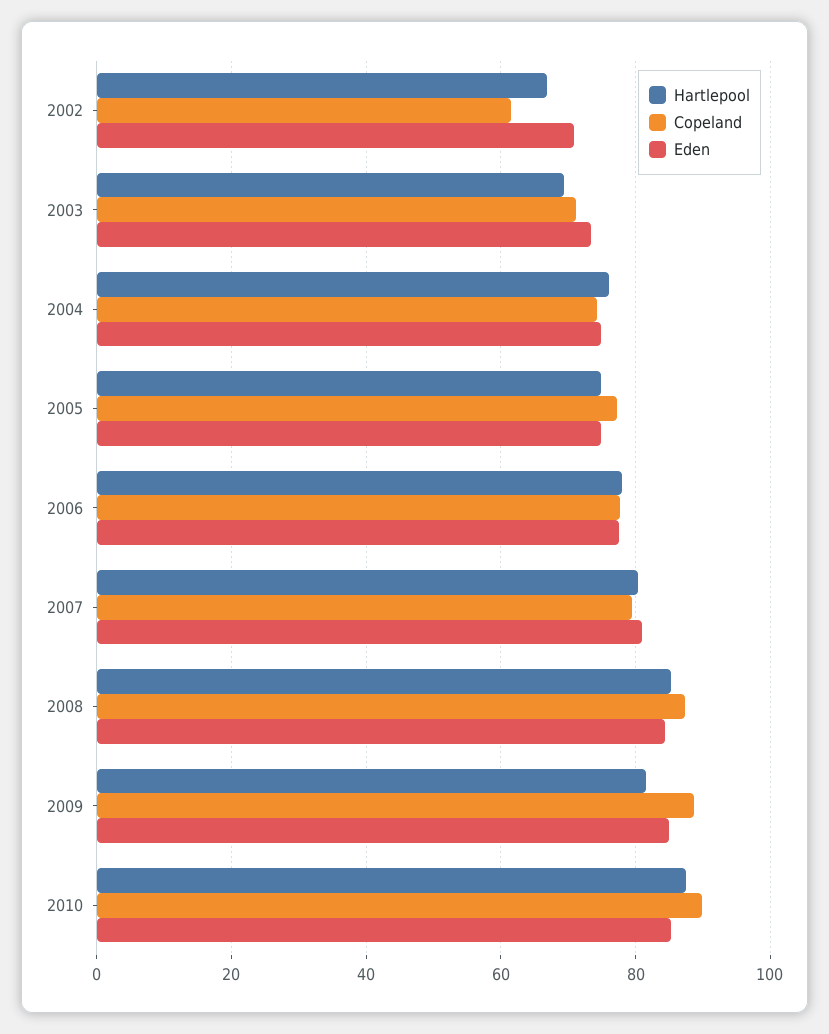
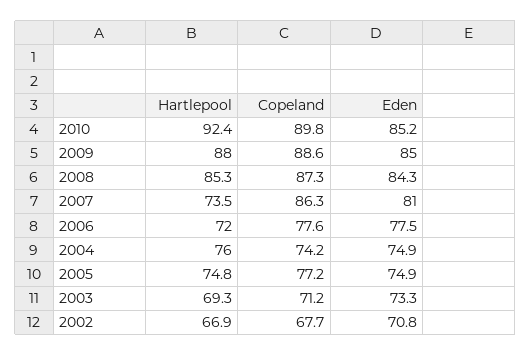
  {
    "Hartlepool": {
      "2002": 66.9,
      "2003": 69.3,
      "2004": 76,
      "2005": 74.8,
-     "2006": 78,
+     "2006": 72,
-     "2007": 80,
+     "2007": 73.5,
      "2008": 85.3,
-     "2009": 82,
+     "2009": 88,
-     "2010": 88
+     "2010": 92.4
    },
    "Copeland": {
-     "2002": 62,
+     "2002": 67.7,
      "2003": 71.2,
      "2004": 74.2,
      "2005": 77.2,
      "2006": 77.6,
-     "2007": 80,
+     "2007": 86.3,
      "2008": 87.3,
      "2009": 88.6,
      "2010": 89.8
    },
    "Eden": {
      "2002": 70.8,
      "2003": 73.3,
      "2004": 74.9,
      "2005": 74.9,
      "2006": 77.5,
      "2007": 81,
      "2008": 84.3,
      "2009": 85,
      "2010": 85.2
    }
  }

